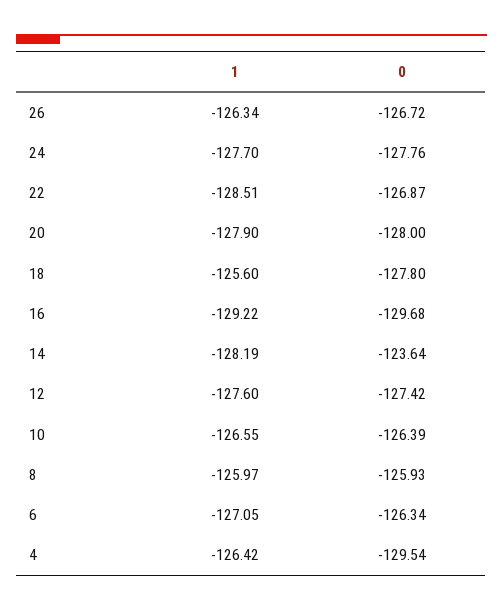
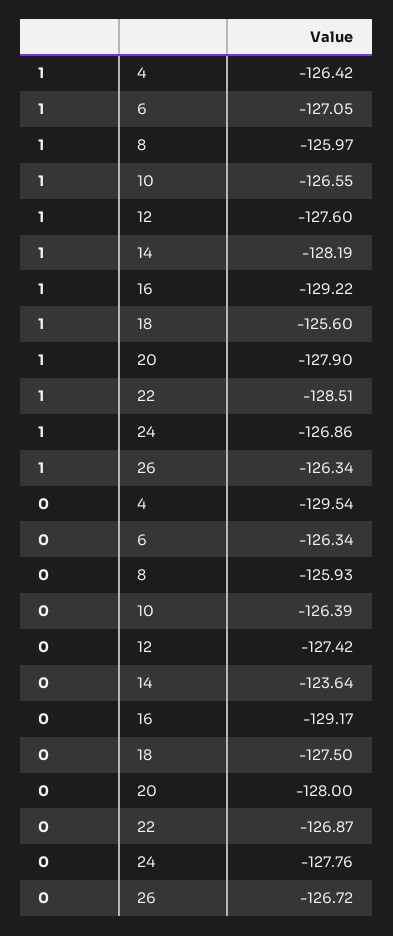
  {
    "1": {
      "26": -126.34,
-     "24": -127.7,
+     "24": -126.86,
      "22": -128.51,
      "20": -127.9,
      "18": -125.6,
      "16": -129.22,
      "14": -128.19,
      "12": -127.6,
      "10": -126.55,
      "8": -125.97,
      "6": -127.05,
      "4": -126.42
    },
    "0": {
      "26": -126.72,
      "24": -127.76,
      "22": -126.87,
      "20": -128,
-     "18": -127.8,
+     "18": -127.5,
-     "16": -129.68,
+     "16": -129.17,
      "14": -123.64,
      "12": -127.42,
      "10": -126.39,
      "8": -125.93,
      "6": -126.34,
      "4": -129.54
    }
  }

